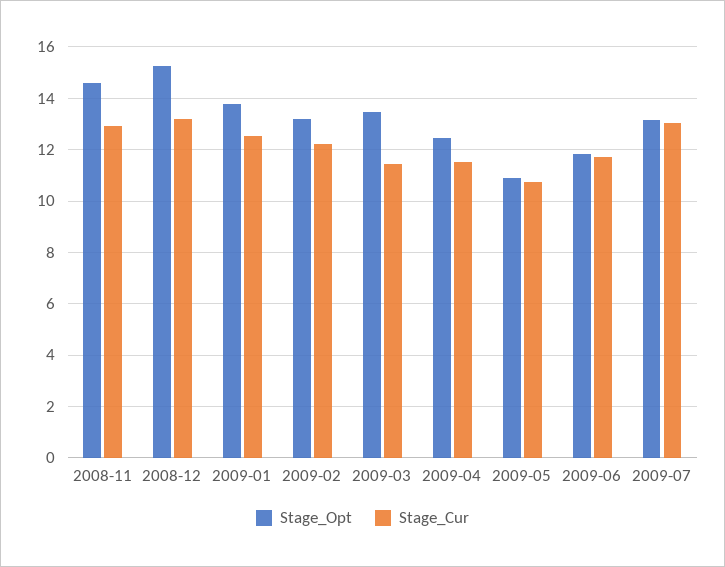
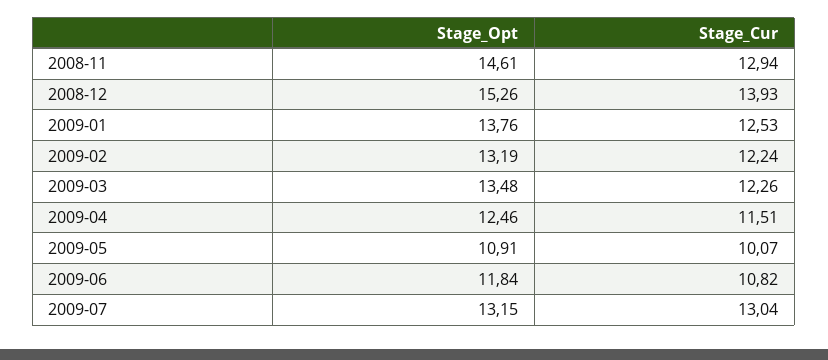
  {
    "Stage_Opt": {
      "2008-11": 14.61,
      "2008-12": 15.26,
      "2009-01": 13.76,
      "2009-02": 13.19,
      "2009-03": 13.48,
      "2009-04": 12.46,
      "2009-05": 10.91,
      "2009-06": 11.84,
      "2009-07": 13.15
    },
    "Stage_Cur": {
      "2008-11": 12.94,
-     "2008-12": 13.25,
+     "2008-12": 13.93,
      "2009-01": 12.53,
      "2009-02": 12.24,
-     "2009-03": 11.5,
+     "2009-03": 12.26,
      "2009-04": 11.51,
-     "2009-05": 10.75,
+     "2009-05": 10.07,
-     "2009-06": 11.75,
+     "2009-06": 10.82,
      "2009-07": 13.04
    }
  }

